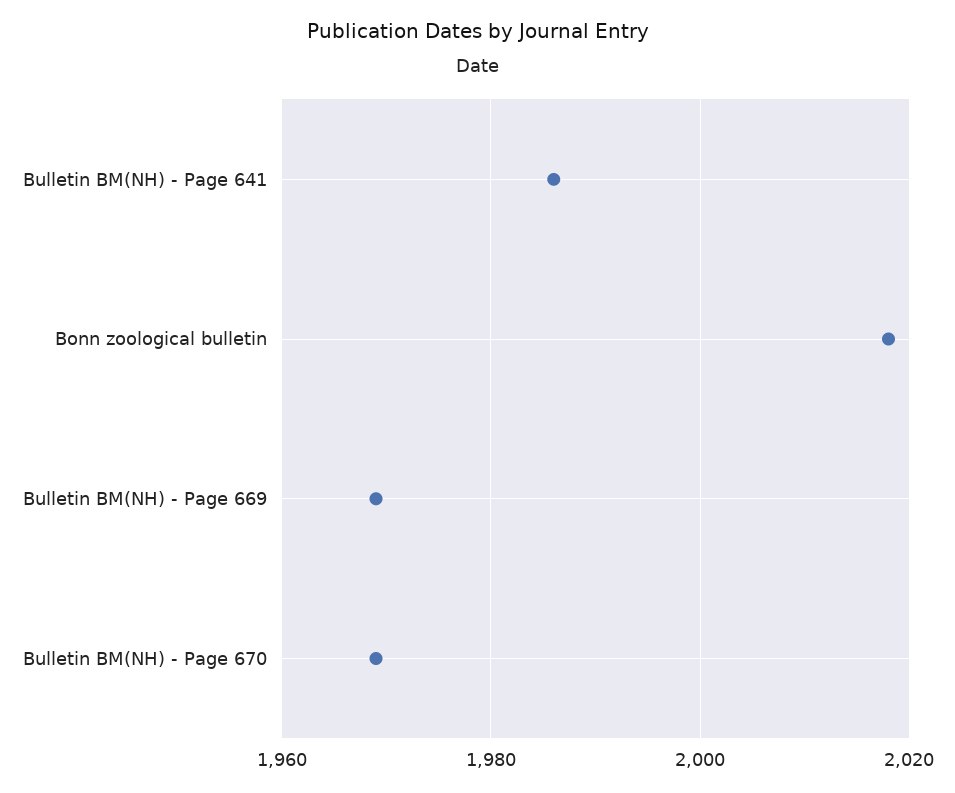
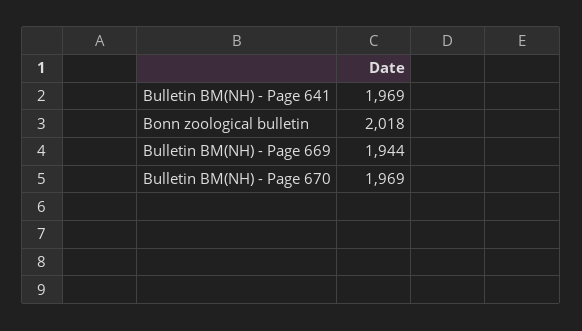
  {
-   "Bulletin BM(NH) - Page 641": 1985,
+   "Bulletin BM(NH) - Page 641": 1969,
    "Bonn zoological bulletin": 2018,
-   "Bulletin BM(NH) - Page 669": 1970,
+   "Bulletin BM(NH) - Page 669": 1944,
    "Bulletin BM(NH) - Page 670": 1969
  }

